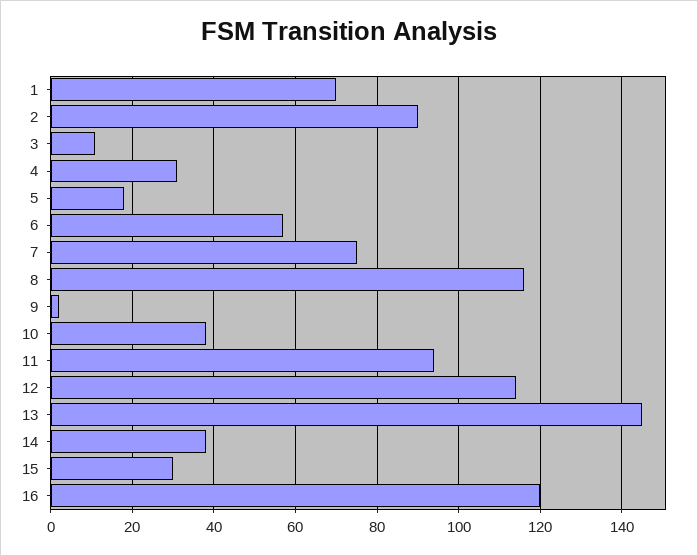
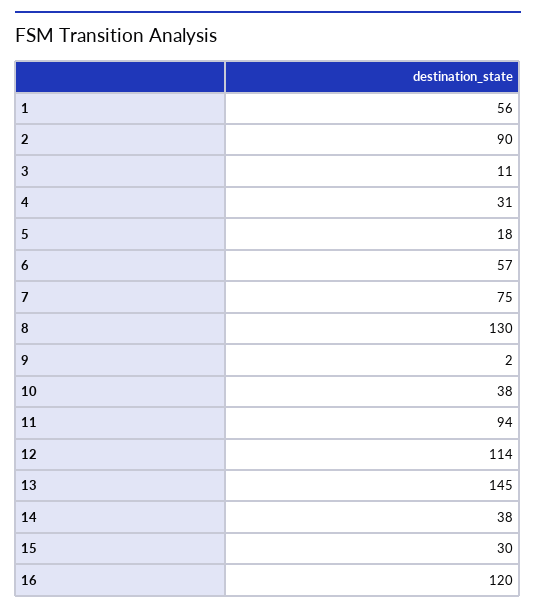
  {
-   "1": 70,
+   "1": 56,
    "2": 90,
    "3": 11,
    "4": 31,
    "5": 18,
    "6": 57,
    "7": 75,
-   "8": 115,
+   "8": 130,
    "9": 2,
    "10": 38,
    "11": 94,
    "12": 114,
    "13": 145,
    "14": 38,
    "15": 30,
    "16": 120
  }

